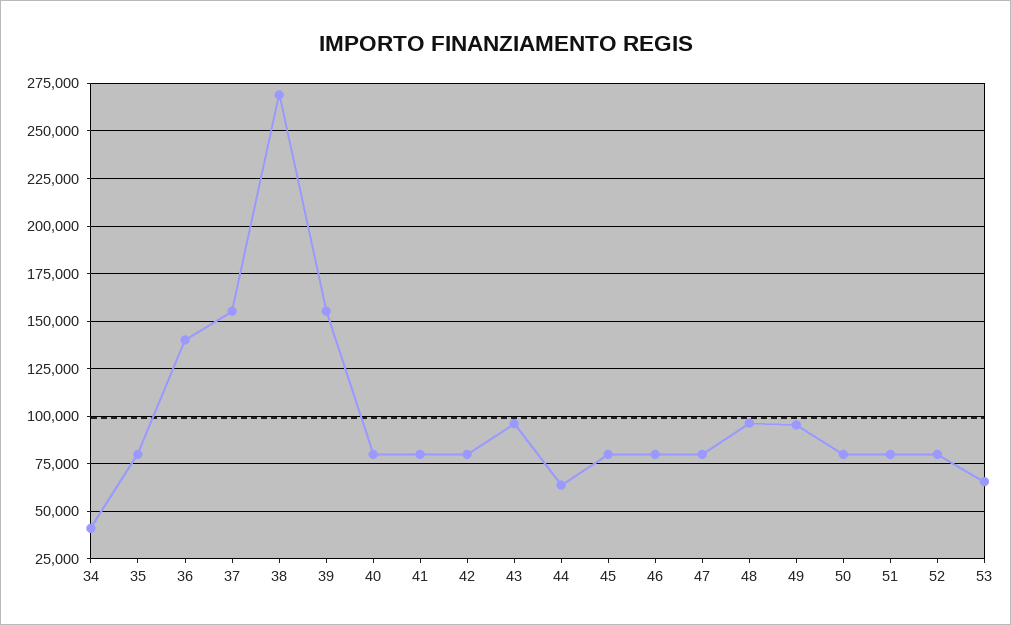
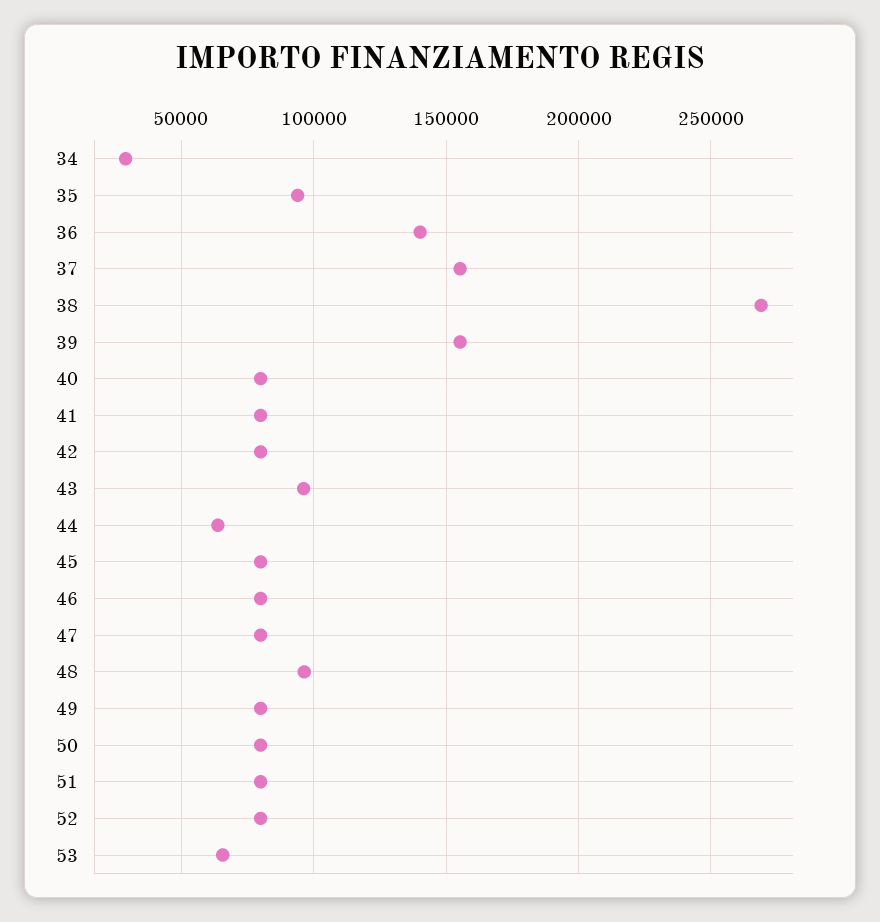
  {
-   "34": 40000,
+   "34": 30000,
-   "35": 80000,
+   "35": 95000,
    "36": 140000,
    "37": 155000,
    "38": 270000,
    "39": 155000,
    "40": 80000,
    "41": 80000,
    "42": 80000,
    "43": 95000,
    "44": 65000,
    "45": 80000,
    "46": 80000,
    "47": 80000,
    "48": 95000,
-   "49": 95000,
+   "49": 80000,
    "50": 80000,
    "51": 80000,
    "52": 80000,
    "53": 65000
  }

